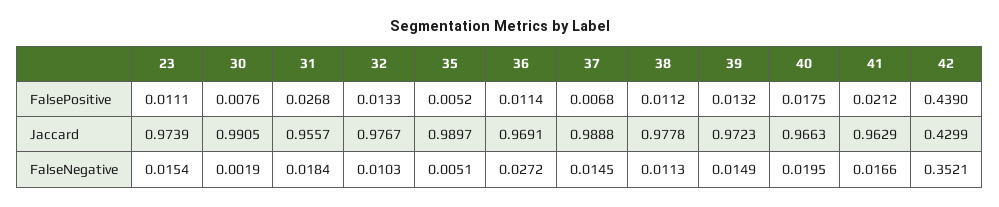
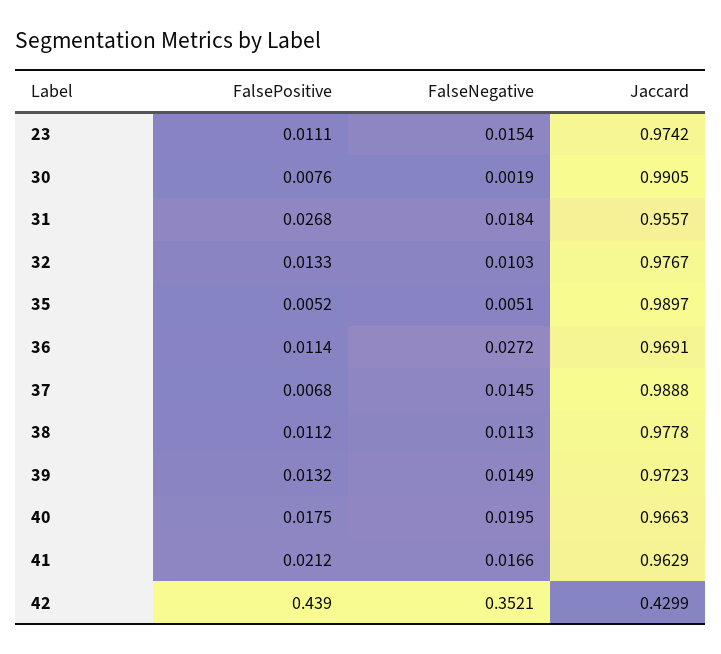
  {
    "23": {
      "FalsePositive": 0.0111,
-     "Jaccard": 0.9739,
+     "Jaccard": 0.9742,
      "FalseNegative": 0.0154
    },
    "30": {
      "FalsePositive": 0.0076,
      "Jaccard": 0.9905,
      "FalseNegative": 0.0019
    },
    "31": {
      "FalsePositive": 0.0268,
      "Jaccard": 0.9557,
      "FalseNegative": 0.0184
    },
    "32": {
      "FalsePositive": 0.0133,
      "Jaccard": 0.9767,
      "FalseNegative": 0.0103
    },
    "35": {
      "FalsePositive": 0.0052,
      "Jaccard": 0.9897,
      "FalseNegative": 0.0051
    },
    "36": {
      "FalsePositive": 0.0114,
      "Jaccard": 0.9691,
      "FalseNegative": 0.0272
    },
    "37": {
      "FalsePositive": 0.0068,
      "Jaccard": 0.9888,
      "FalseNegative": 0.0145
    },
    "38": {
      "FalsePositive": 0.0112,
      "Jaccard": 0.9778,
      "FalseNegative": 0.0113
    },
    "39": {
      "FalsePositive": 0.0132,
      "Jaccard": 0.9723,
      "FalseNegative": 0.0149
    },
    "40": {
      "FalsePositive": 0.0175,
      "Jaccard": 0.9663,
      "FalseNegative": 0.0195
    },
    "41": {
      "FalsePositive": 0.0212,
      "Jaccard": 0.9629,
      "FalseNegative": 0.0166
    },
    "42": {
      "FalsePositive": 0.439,
      "Jaccard": 0.4299,
      "FalseNegative": 0.3521
    }
  }

